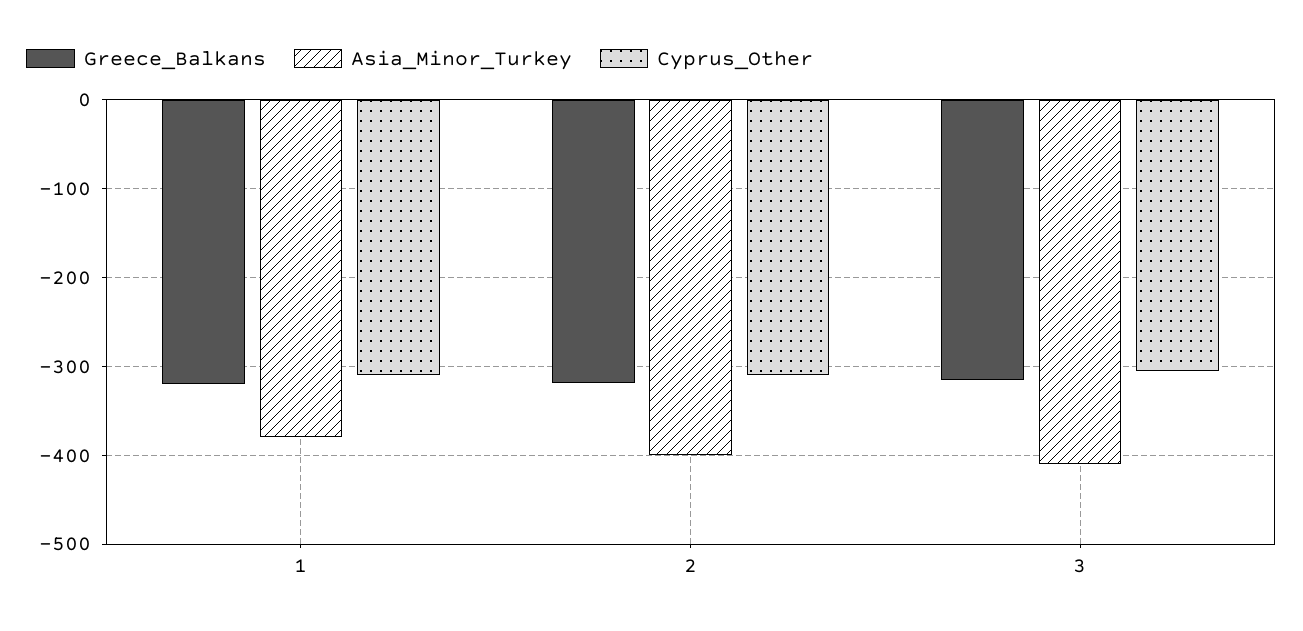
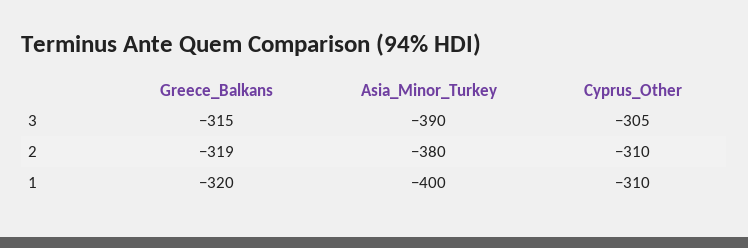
  {
    "Greece_Balkans": {
      "1": -320,
      "2": -319,
      "3": -315
    },
    "Asia_Minor_Turkey": {
-     "1": -380,
+     "1": -400,
-     "2": -400,
+     "2": -380,
-     "3": -410
+     "3": -390
    },
    "Cyprus_Other": {
      "1": -310,
      "2": -310,
      "3": -305
    }
  }

